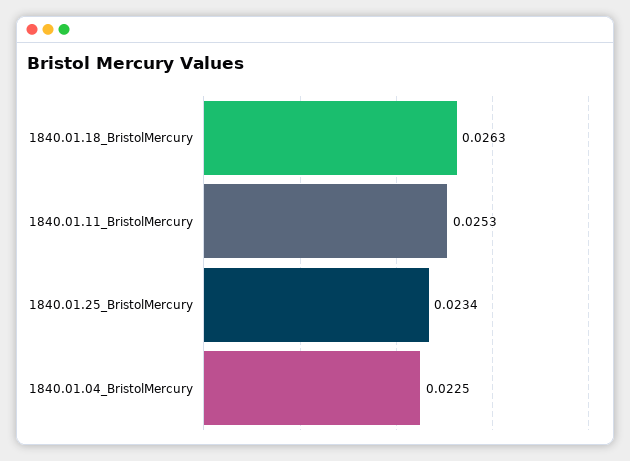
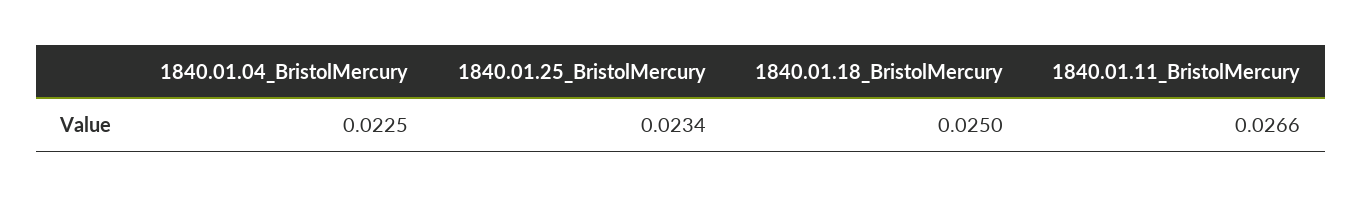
  {
-   "1840.01.18_BristolMercury": 0.0263,
+   "1840.01.18_BristolMercury": 0.025,
-   "1840.01.11_BristolMercury": 0.0253,
+   "1840.01.11_BristolMercury": 0.0266,
    "1840.01.25_BristolMercury": 0.0234,
    "1840.01.04_BristolMercury": 0.0225
  }

